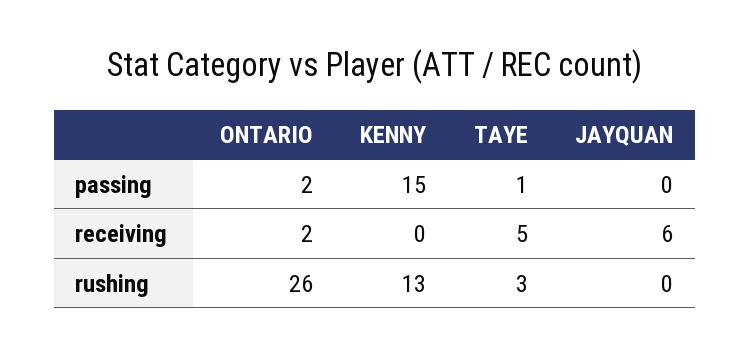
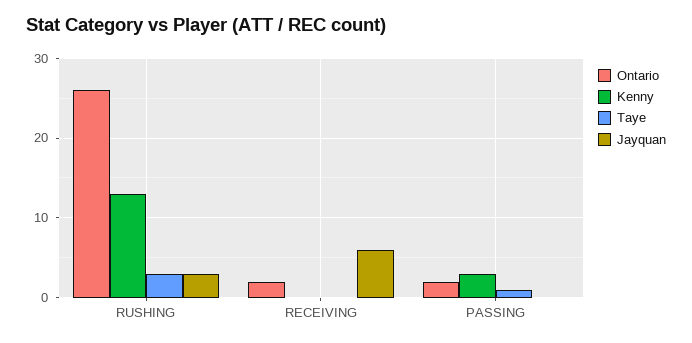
  {
    "ONTARIO": {
      "passing": 2,
      "receiving": 2,
      "rushing": 26
    },
    "KENNY": {
-     "passing": 15,
+     "passing": 3,
      "receiving": 0,
      "rushing": 13
    },
    "TAYE": {
      "passing": 1,
-     "receiving": 5,
+     "receiving": 0,
      "rushing": 3
    },
    "JAYQUAN": {
      "passing": 0,
      "receiving": 6,
-     "rushing": 0
+     "rushing": 3
    }
  }

